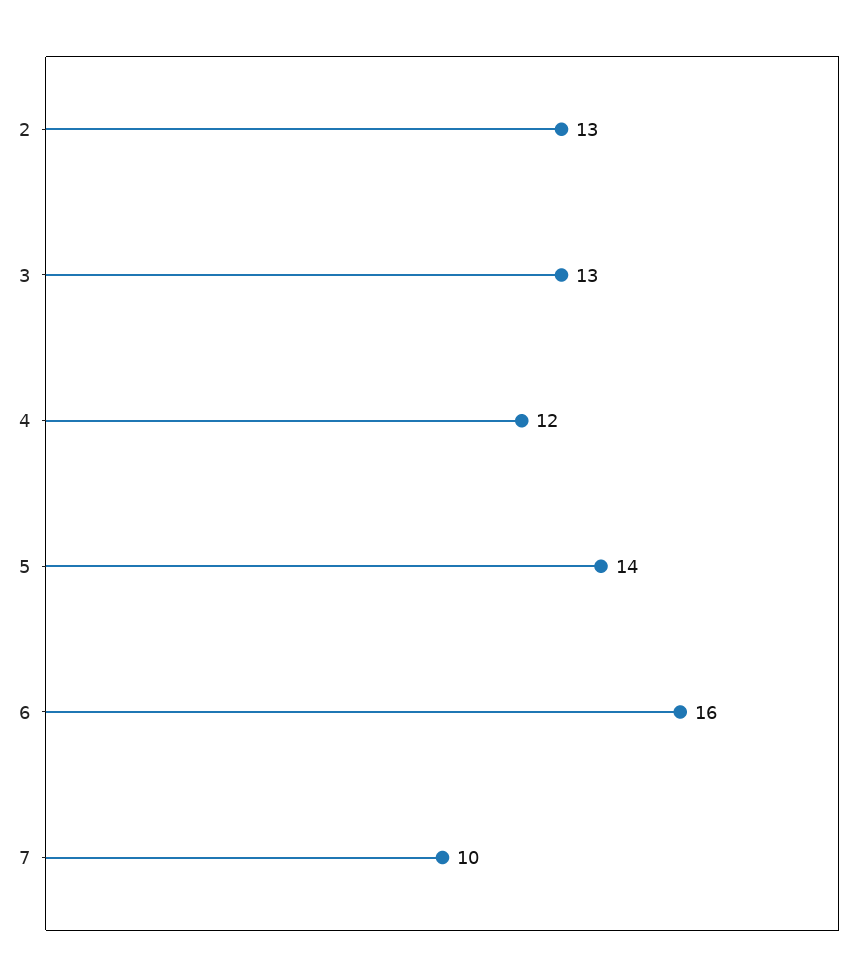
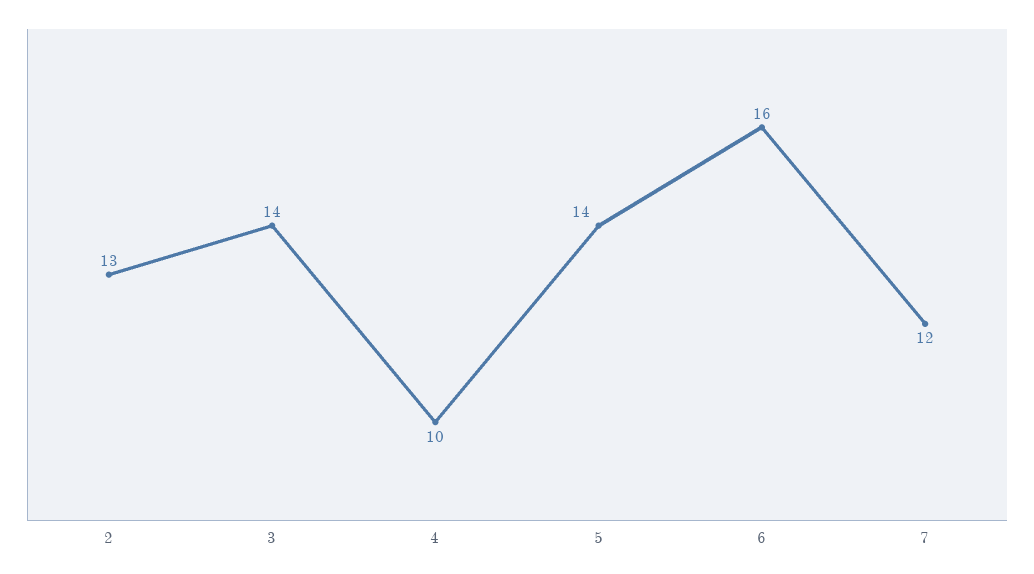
  {
    "2": 13,
-   "3": 13,
+   "3": 14,
-   "4": 12,
+   "4": 10,
    "5": 14,
    "6": 16,
-   "7": 10
+   "7": 12
  }

